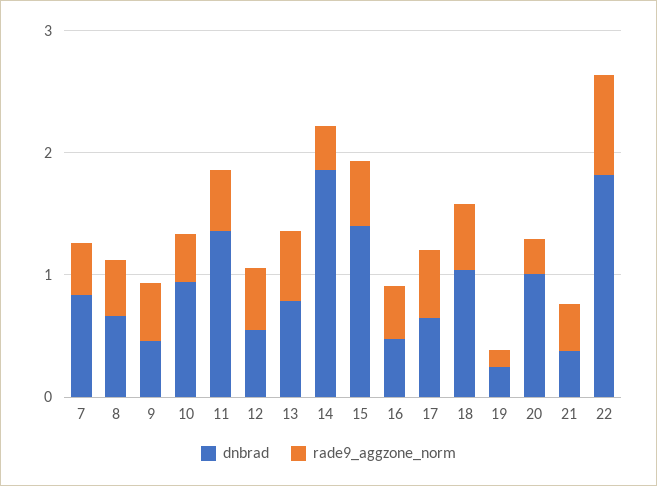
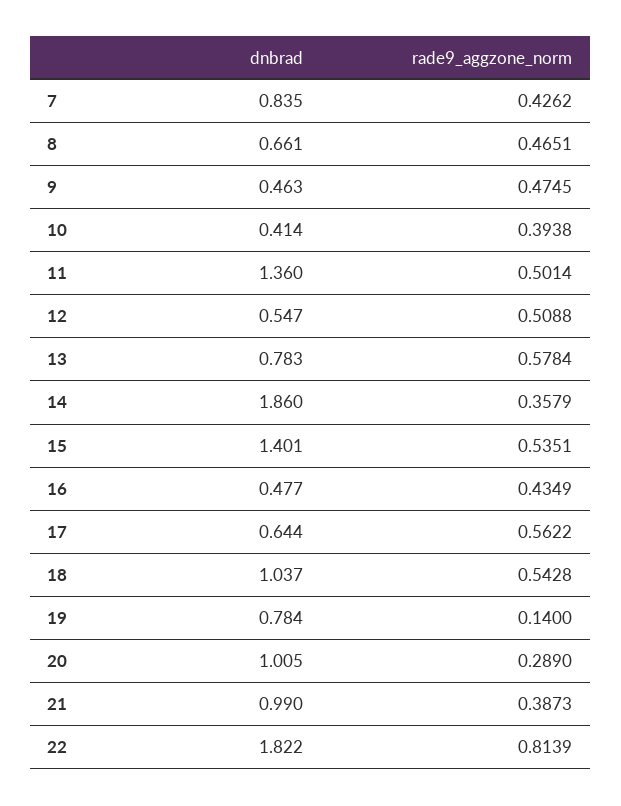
  {
    "dnbrad": {
      "7": 0.835,
      "8": 0.661,
      "9": 0.463,
-     "10": 1,
+     "10": 0.414,
      "11": 1.36,
      "12": 0.547,
      "13": 0.783,
      "14": 1.86,
      "15": 1.401,
      "16": 0.477,
      "17": 0.644,
      "18": 1.037,
-     "19": 0.2,
+     "19": 0.784,
      "20": 1.005,
-     "21": 0.4,
+     "21": 0.99,
      "22": 1.822
    },
    "rade9_aggzone_norm": {
      "7": 0.4262,
      "8": 0.4651,
      "9": 0.4745,
      "10": 0.3938,
      "11": 0.5014,
      "12": 0.5088,
      "13": 0.5784,
      "14": 0.3579,
      "15": 0.5351,
      "16": 0.4349,
      "17": 0.5622,
      "18": 0.5428,
      "19": 0.14,
      "20": 0.289,
      "21": 0.3873,
      "22": 0.8139
    }
  }

